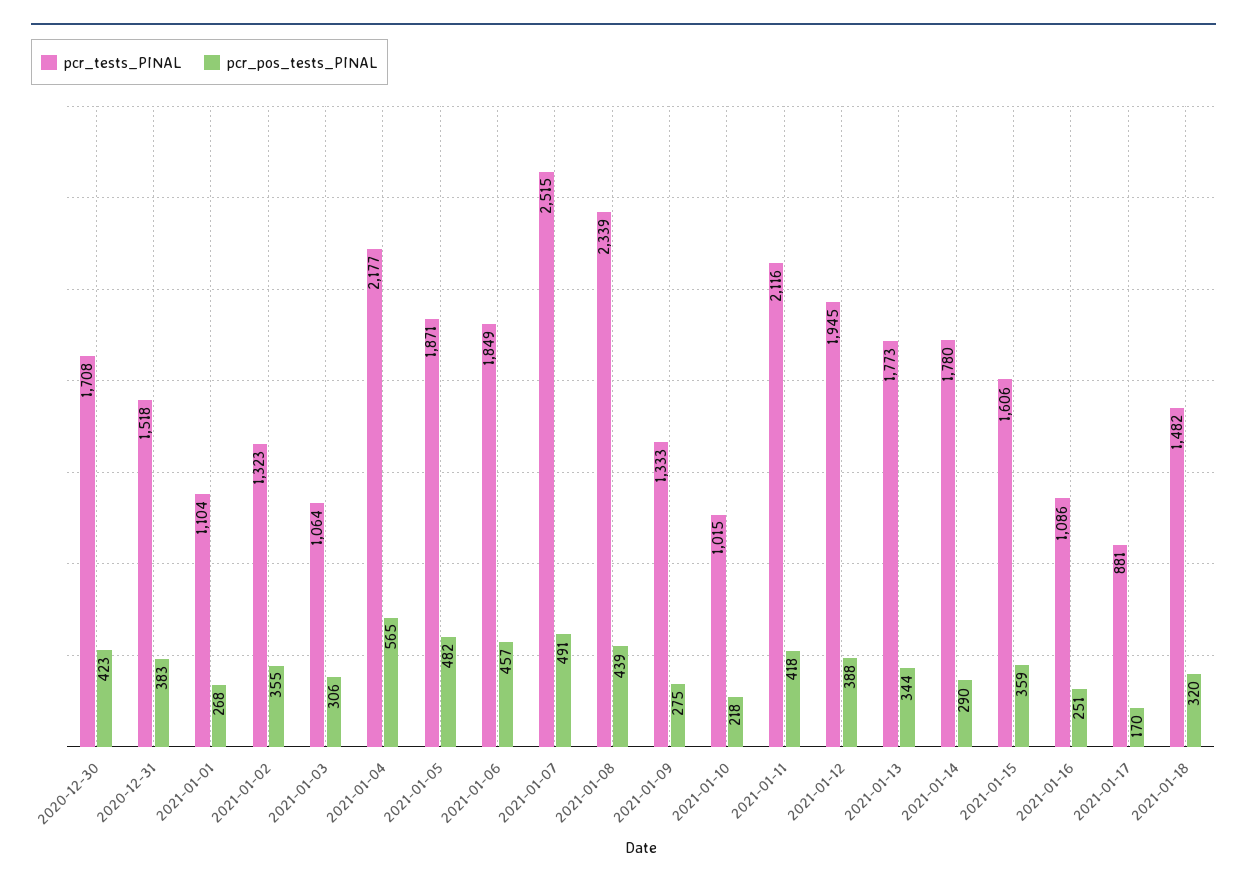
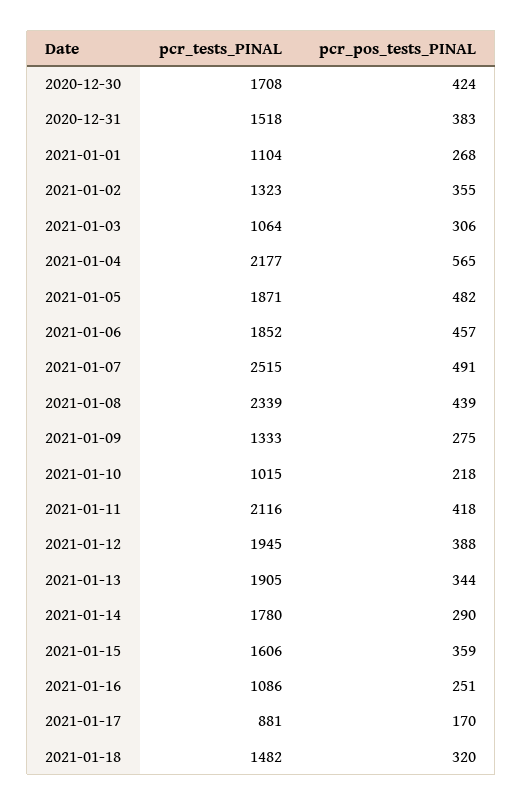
  {
    "pcr_tests_PINAL": {
      "2020-12-30": 1708,
      "2020-12-31": 1518,
      "2021-01-01": 1104,
      "2021-01-02": 1323,
      "2021-01-03": 1064,
      "2021-01-04": 2177,
      "2021-01-05": 1871,
-     "2021-01-06": 1849,
+     "2021-01-06": 1852,
      "2021-01-07": 2515,
      "2021-01-08": 2339,
      "2021-01-09": 1333,
      "2021-01-10": 1015,
      "2021-01-11": 2116,
      "2021-01-12": 1945,
-     "2021-01-13": 1773,
+     "2021-01-13": 1905,
      "2021-01-14": 1780,
      "2021-01-15": 1606,
      "2021-01-16": 1086,
      "2021-01-17": 881,
      "2021-01-18": 1482
    },
    "pcr_pos_tests_PINAL": {
-     "2020-12-30": 423,
+     "2020-12-30": 424,
      "2020-12-31": 383,
      "2021-01-01": 268,
      "2021-01-02": 355,
      "2021-01-03": 306,
      "2021-01-04": 565,
      "2021-01-05": 482,
      "2021-01-06": 457,
      "2021-01-07": 491,
      "2021-01-08": 439,
      "2021-01-09": 275,
      "2021-01-10": 218,
      "2021-01-11": 418,
      "2021-01-12": 388,
      "2021-01-13": 344,
      "2021-01-14": 290,
      "2021-01-15": 359,
      "2021-01-16": 251,
      "2021-01-17": 170,
      "2021-01-18": 320
    }
  }

